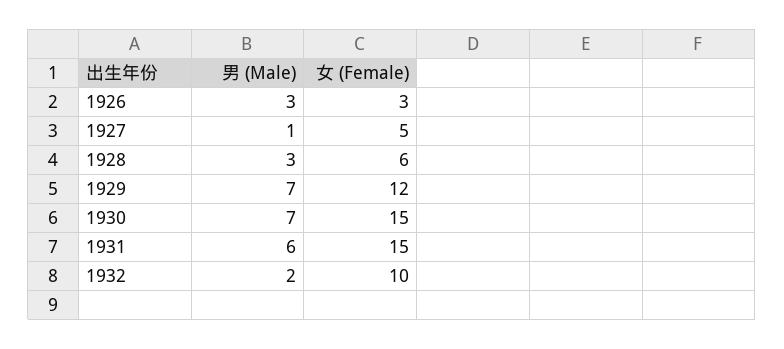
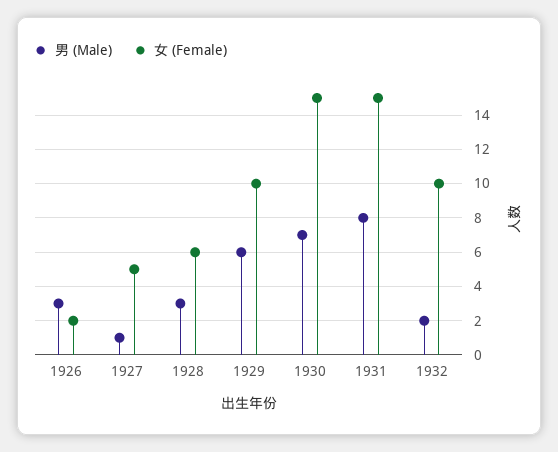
  {
    "男 (Male)": {
      "1926": 3,
      "1927": 1,
      "1928": 3,
-     "1929": 7,
+     "1929": 6,
      "1930": 7,
-     "1931": 6,
+     "1931": 8,
      "1932": 2
    },
    "女 (Female)": {
-     "1926": 3,
+     "1926": 2,
      "1927": 5,
      "1928": 6,
-     "1929": 12,
+     "1929": 10,
      "1930": 15,
      "1931": 15,
      "1932": 10
    }
  }

